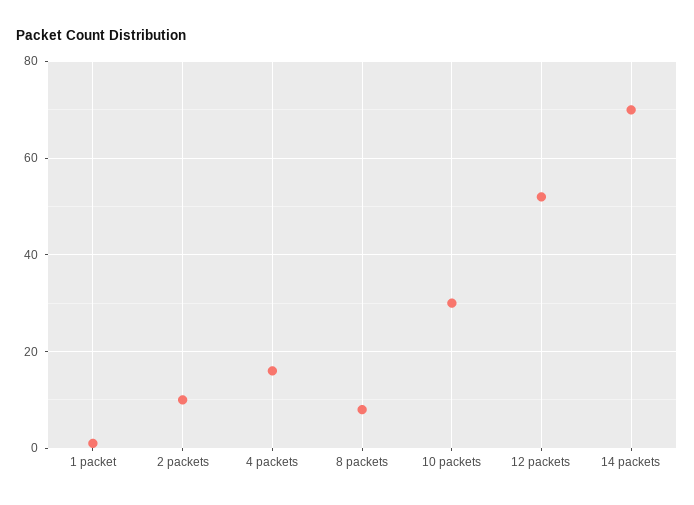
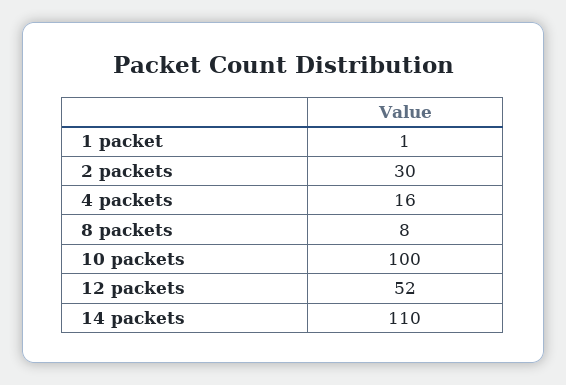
  {
    "1 packet": 1,
-   "2 packets": 10,
+   "2 packets": 30,
    "4 packets": 16,
    "8 packets": 8,
-   "10 packets": 30,
+   "10 packets": 100,
    "12 packets": 52,
-   "14 packets": 70
+   "14 packets": 110
  }

